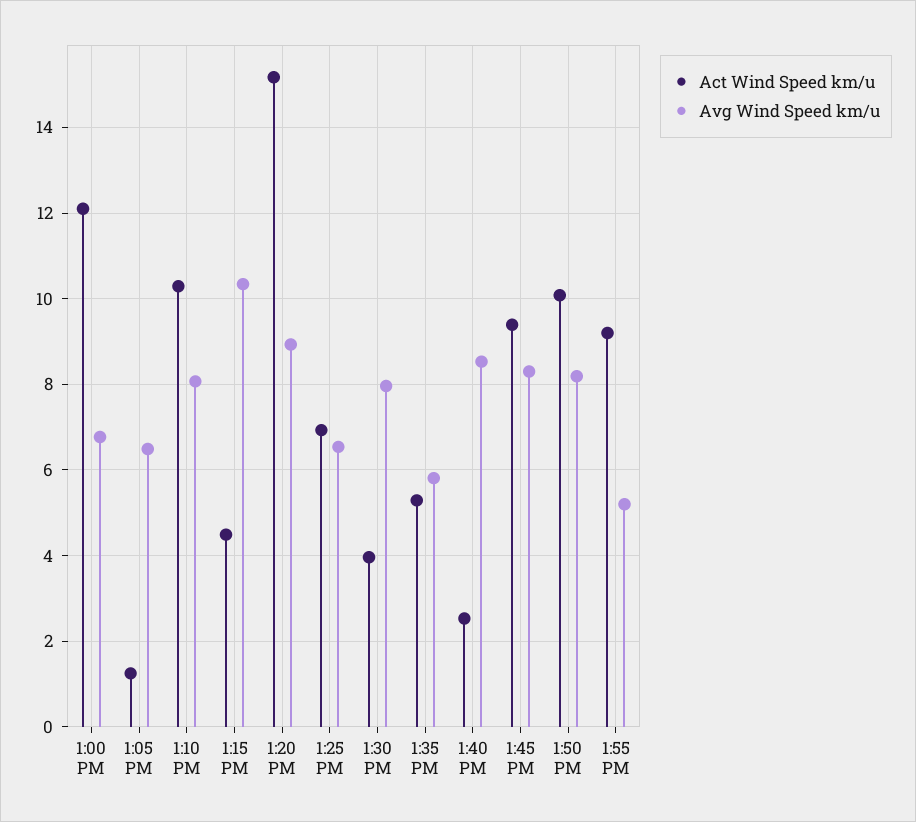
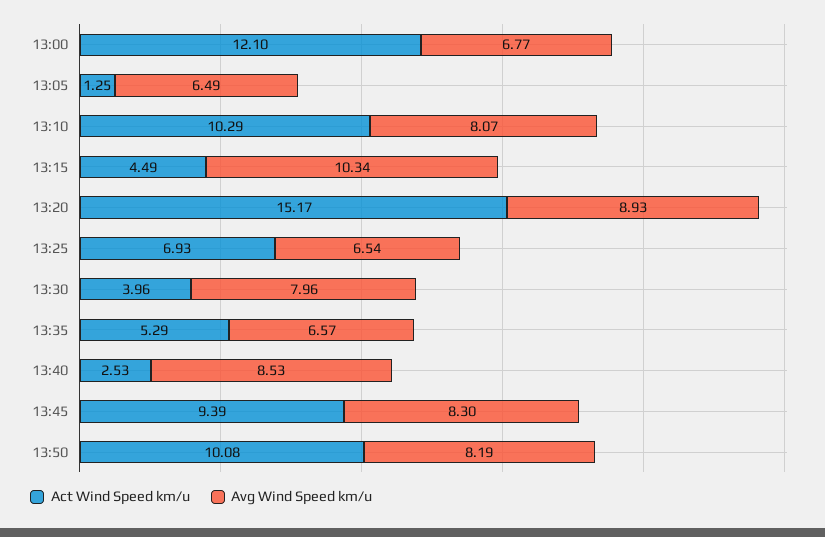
  {
    "Act Wind Speed km/u": {
      "1:00 PM": 12.1,
      "1:05 PM": 1.25,
      "1:10 PM": 10.29,
      "1:15 PM": 4.49,
      "1:20 PM": 15.17,
      "1:25 PM": 6.93,
      "1:30 PM": 3.96,
      "1:35 PM": 5.29,
      "1:40 PM": 2.53,
      "1:45 PM": 9.39,
-     "1:50 PM": 10.08,
+     "1:50 PM": 10.08
-     "1:55 PM": 9.2
    },
    "Avg Wind Speed km/u": {
      "1:00 PM": 6.77,
      "1:05 PM": 6.49,
      "1:10 PM": 8.07,
      "1:15 PM": 10.34,
      "1:20 PM": 8.93,
      "1:25 PM": 6.54,
      "1:30 PM": 7.96,
-     "1:35 PM": 5.8,
+     "1:35 PM": 6.57,
      "1:40 PM": 8.53,
      "1:45 PM": 8.3,
-     "1:50 PM": 8.19,
+     "1:50 PM": 8.19
-     "1:55 PM": 5.2
    }
  }

